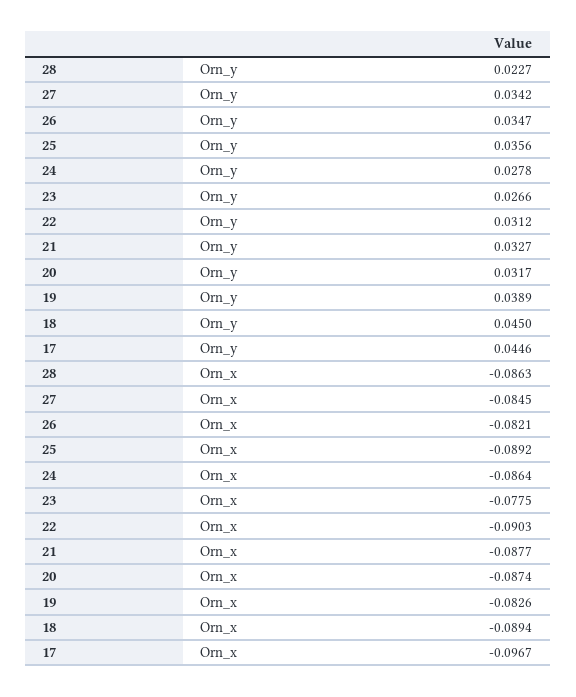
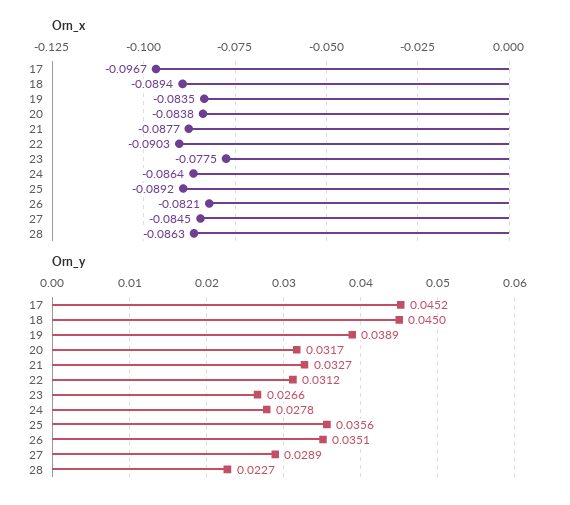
  {
    "Orn_y": {
      "28": 0.0227,
-     "27": 0.0342,
+     "27": 0.0289,
-     "26": 0.0347,
+     "26": 0.0351,
      "25": 0.0356,
      "24": 0.0278,
      "23": 0.0266,
      "22": 0.0312,
      "21": 0.0327,
      "20": 0.0317,
      "19": 0.0389,
      "18": 0.045,
-     "17": 0.0446
+     "17": 0.0452
    },
    "Orn_x": {
      "28": -0.0863,
      "27": -0.0845,
      "26": -0.0821,
      "25": -0.0892,
      "24": -0.0864,
      "23": -0.0775,
      "22": -0.0903,
      "21": -0.0877,
-     "20": -0.0874,
+     "20": -0.0838,
-     "19": -0.0826,
+     "19": -0.0835,
      "18": -0.0894,
      "17": -0.0967
    }
  }

